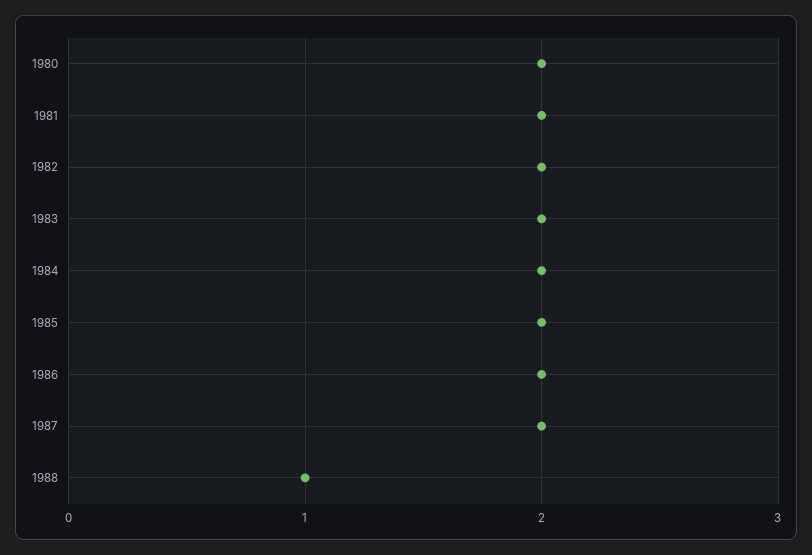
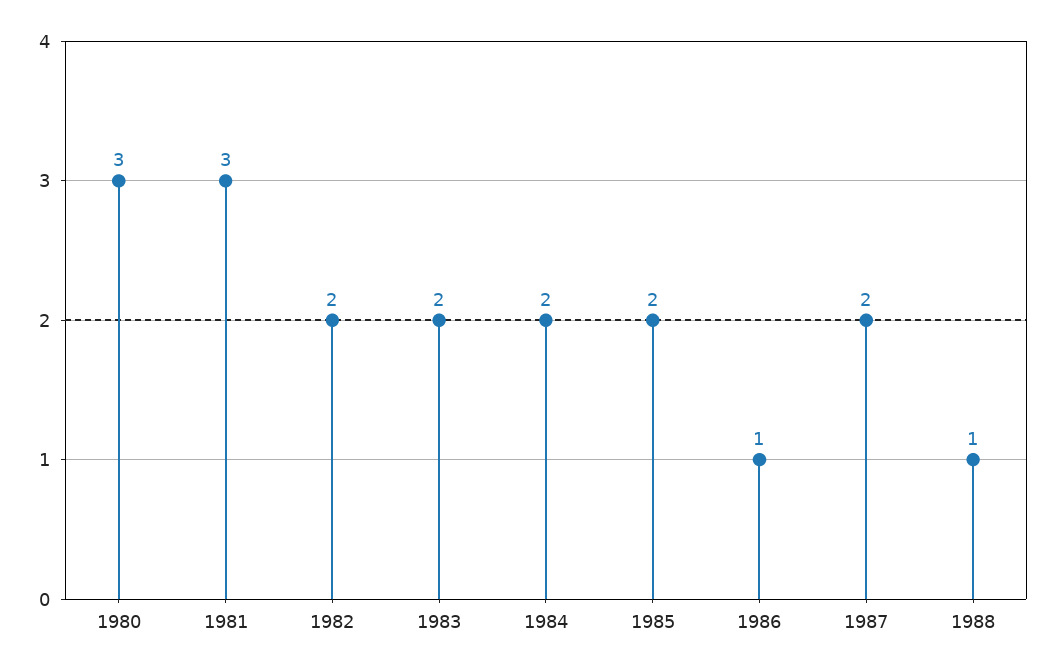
  {
-   "1980": 2,
+   "1980": 3,
-   "1981": 2,
+   "1981": 3,
    "1982": 2,
    "1983": 2,
    "1984": 2,
    "1985": 2,
-   "1986": 2,
+   "1986": 1,
    "1987": 2,
    "1988": 1
  }

